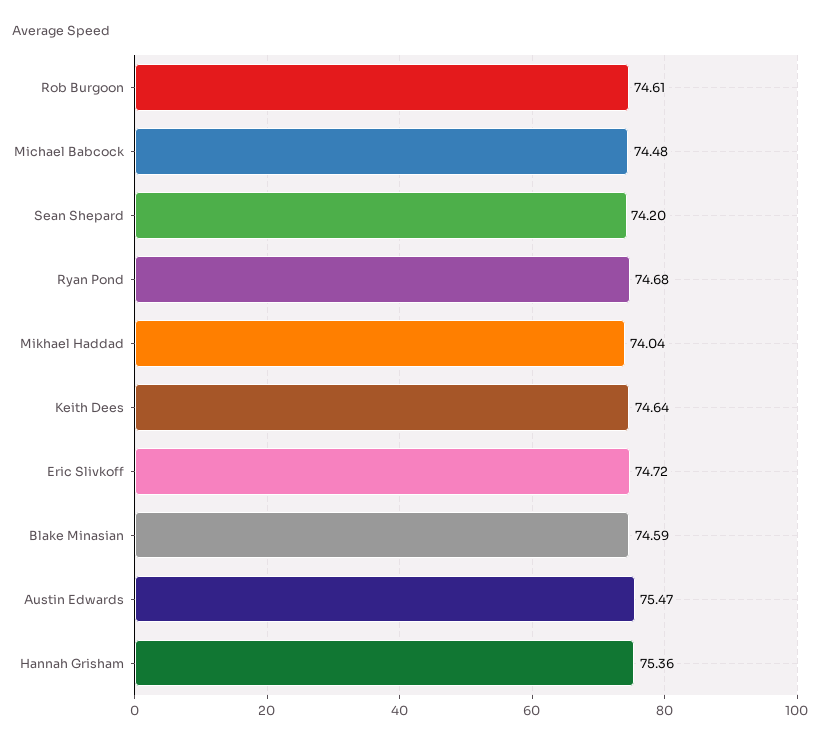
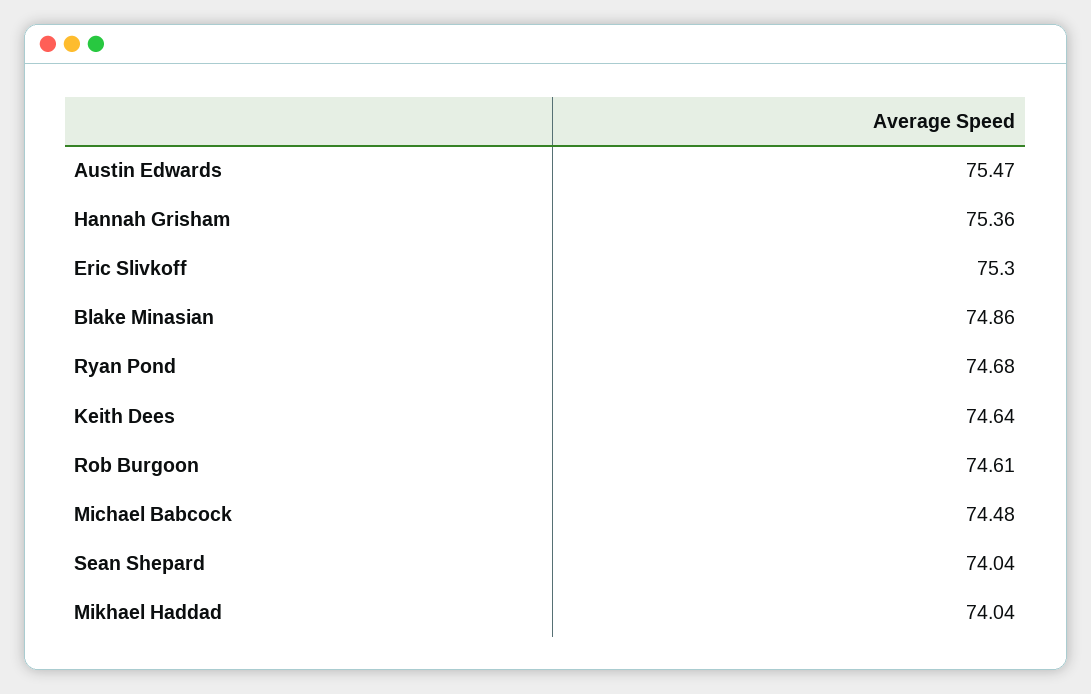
  {
    "Rob Burgoon": 74.61,
    "Michael Babcock": 74.48,
-   "Sean Shepard": 74.2,
+   "Sean Shepard": 74.04,
    "Ryan Pond": 74.68,
    "Mikhael Haddad": 74.04,
    "Keith Dees": 74.64,
-   "Eric Slivkoff": 74.72,
+   "Eric Slivkoff": 75.3,
-   "Blake Minasian": 74.59,
+   "Blake Minasian": 74.86,
    "Austin Edwards": 75.47,
    "Hannah Grisham": 75.36
  }

